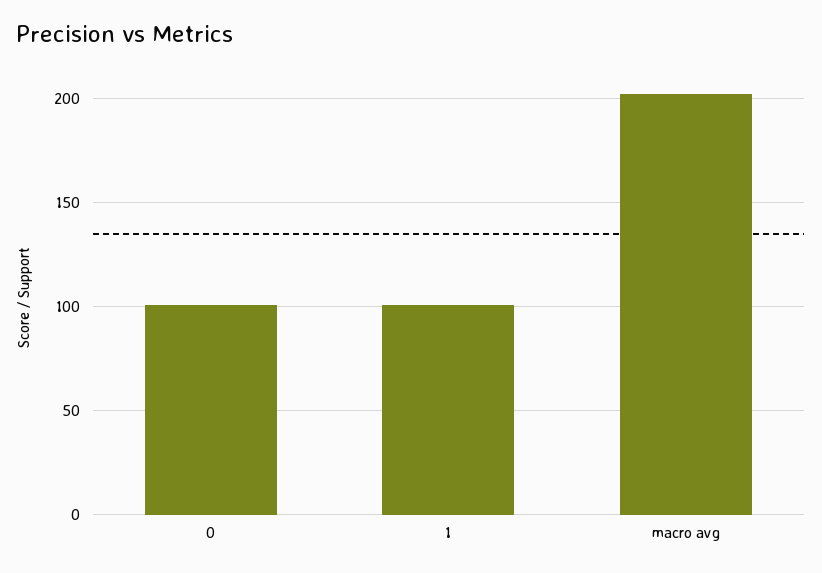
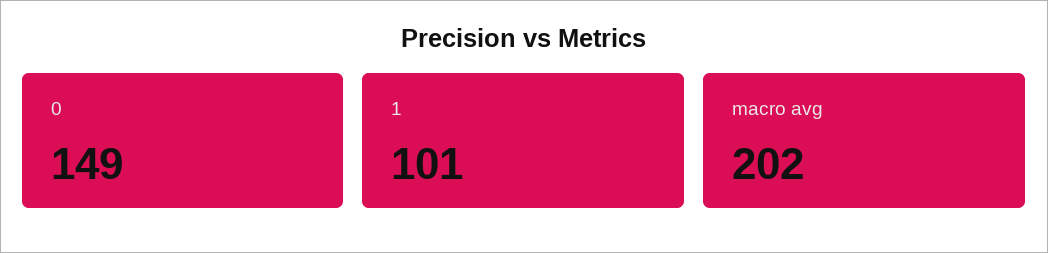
  {
-   "0": 100,
+   "0": 149,
    "1": 101,
    "macro avg": 202
  }

